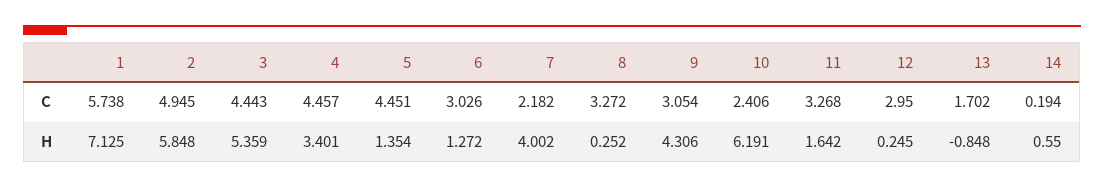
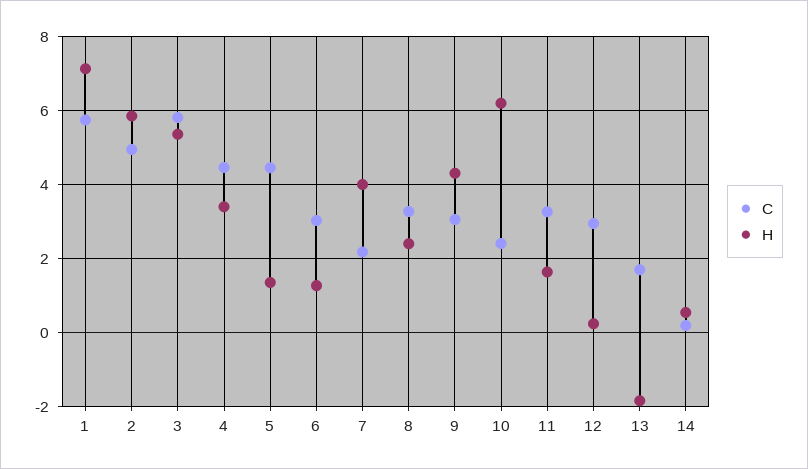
  {
    "C": {
      "1": 5.738,
      "2": 4.945,
-     "3": 4.443,
+     "3": 5.8,
      "4": 4.457,
      "5": 4.451,
      "6": 3.026,
      "7": 2.182,
      "8": 3.272,
      "9": 3.054,
      "10": 2.406,
      "11": 3.268,
      "12": 2.95,
      "13": 1.702,
      "14": 0.194
    },
    "H": {
      "1": 7.125,
      "2": 5.848,
      "3": 5.359,
      "4": 3.401,
      "5": 1.354,
      "6": 1.272,
      "7": 4.002,
-     "8": 0.252,
+     "8": 2.4,
      "9": 4.306,
      "10": 6.191,
      "11": 1.642,
      "12": 0.245,
-     "13": -0.848,
+     "13": -1.8,
      "14": 0.55
    }
  }

